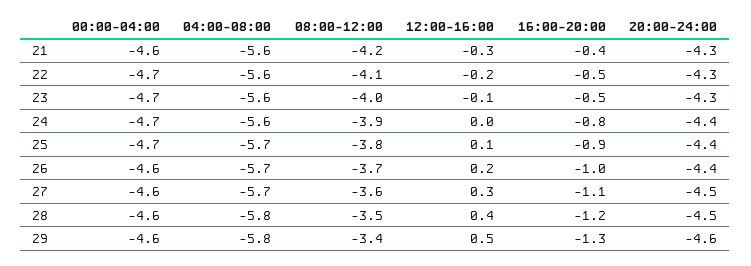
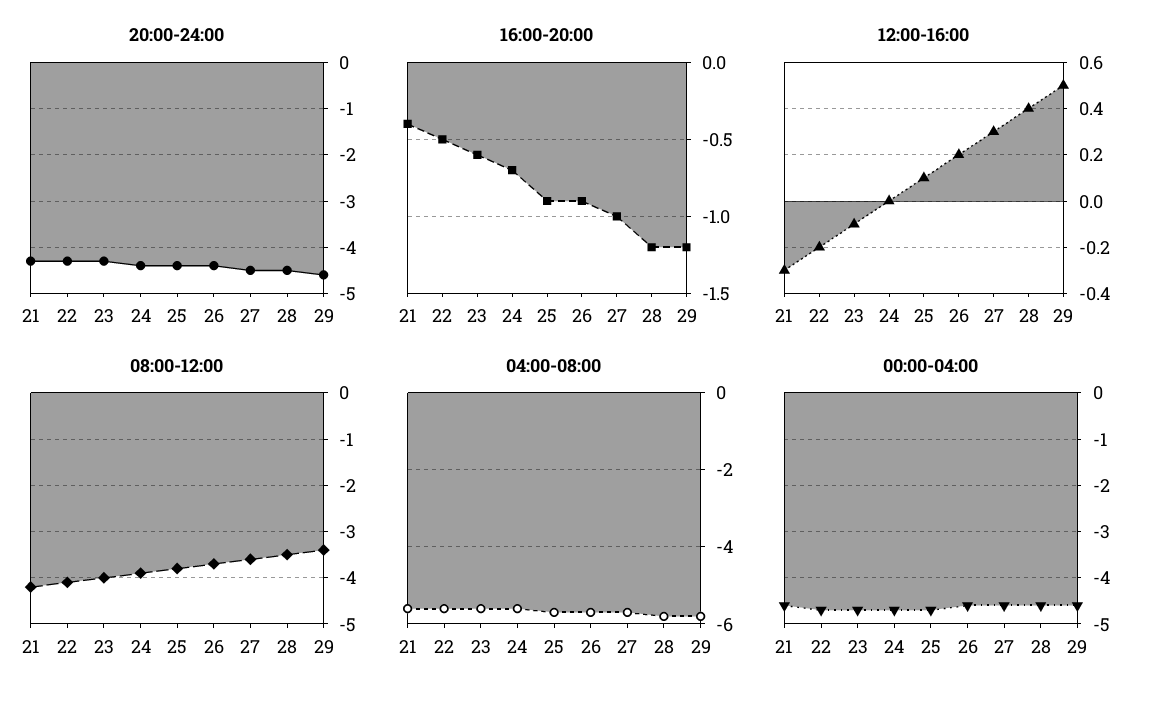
  {
    "00:00-04:00": {
      "21": -4.6,
      "22": -4.7,
      "23": -4.7,
      "24": -4.7,
      "25": -4.7,
      "26": -4.6,
      "27": -4.6,
      "28": -4.6,
      "29": -4.6
    },
    "04:00-08:00": {
      "21": -5.6,
      "22": -5.6,
      "23": -5.6,
      "24": -5.6,
      "25": -5.7,
      "26": -5.7,
      "27": -5.7,
      "28": -5.8,
      "29": -5.8
    },
    "08:00-12:00": {
      "21": -4.2,
      "22": -4.1,
      "23": -4,
      "24": -3.9,
      "25": -3.8,
      "26": -3.7,
      "27": -3.6,
      "28": -3.5,
      "29": -3.4
    },
    "12:00-16:00": {
      "21": -0.3,
      "22": -0.2,
      "23": -0.1,
      "24": 0,
      "25": 0.1,
      "26": 0.2,
      "27": 0.3,
      "28": 0.4,
      "29": 0.5
    },
    "16:00-20:00": {
      "21": -0.4,
      "22": -0.5,
-     "23": -0.5,
+     "23": -0.6,
-     "24": -0.8,
+     "24": -0.7,
      "25": -0.9,
-     "26": -1,
+     "26": -0.9,
-     "27": -1.1,
+     "27": -1,
      "28": -1.2,
-     "29": -1.3
+     "29": -1.2
    },
    "20:00-24:00": {
      "21": -4.3,
      "22": -4.3,
      "23": -4.3,
      "24": -4.4,
      "25": -4.4,
      "26": -4.4,
      "27": -4.5,
      "28": -4.5,
      "29": -4.6
    }
  }

